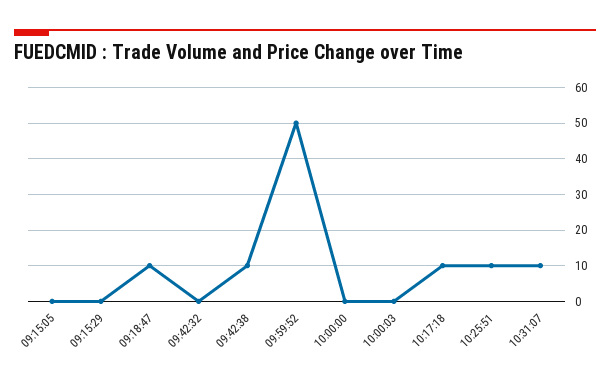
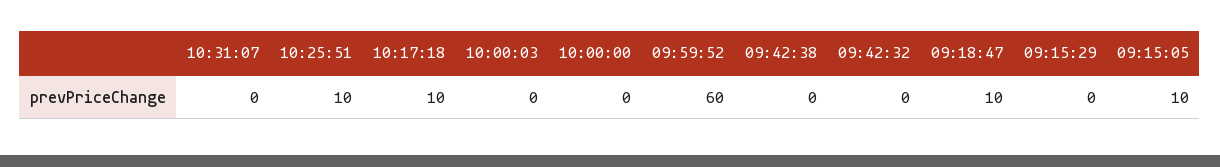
  {
-   "09:15:05": 0,
+   "09:15:05": 10,
    "09:15:29": 0,
    "09:18:47": 10,
    "09:42:32": 0,
-   "09:42:38": 10,
+   "09:42:38": 0,
-   "09:59:52": 50,
+   "09:59:52": 60,
    "10:00:00": 0,
    "10:00:03": 0,
    "10:17:18": 10,
    "10:25:51": 10,
-   "10:31:07": 10
+   "10:31:07": 0
  }

